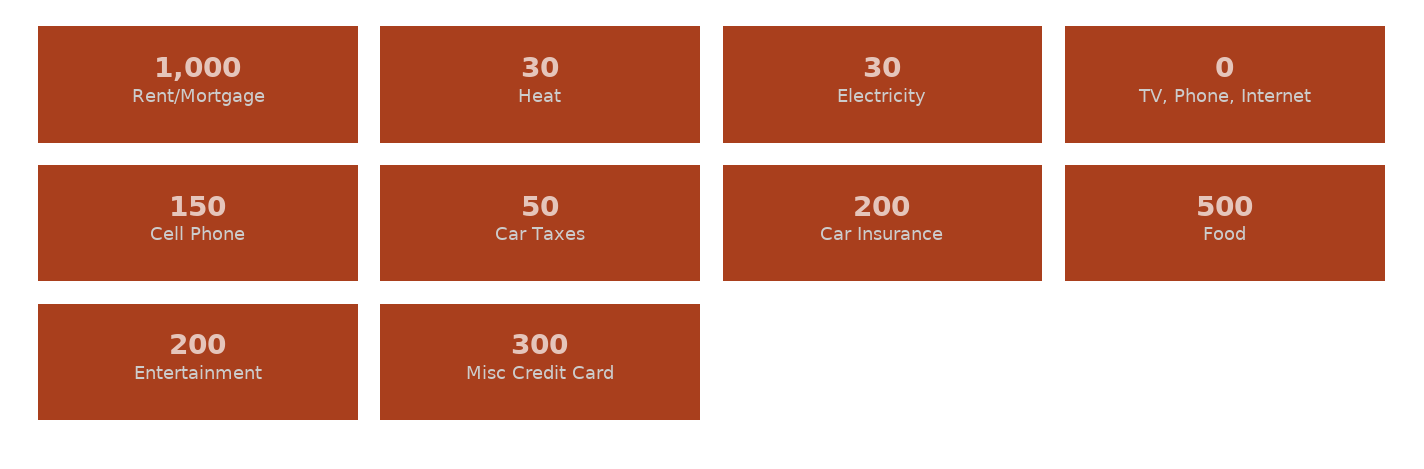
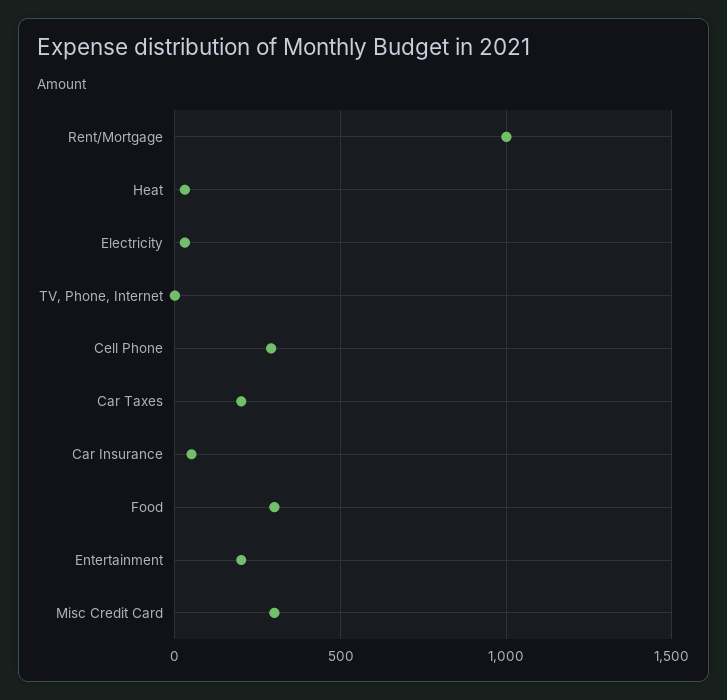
  {
    "Rent/Mortgage": 1000,
    "Heat": 30,
    "Electricity": 30,
    "TV, Phone, Internet": 0,
-   "Cell Phone": 150,
+   "Cell Phone": 300,
-   "Car Taxes": 50,
+   "Car Taxes": 200,
-   "Car Insurance": 200,
+   "Car Insurance": 50,
-   "Food": 500,
+   "Food": 300,
    "Entertainment": 200,
    "Misc Credit Card": 300
  }

